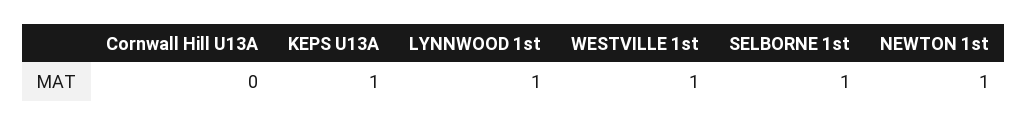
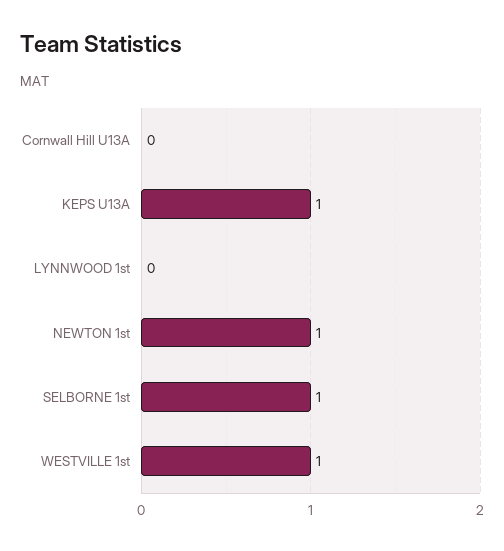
  {
    "Cornwall Hill U13A": 0,
    "KEPS U13A": 1,
-   "LYNNWOOD 1st": 1,
+   "LYNNWOOD 1st": 0,
    "WESTVILLE 1st": 1,
    "SELBORNE 1st": 1,
    "NEWTON 1st": 1
  }

